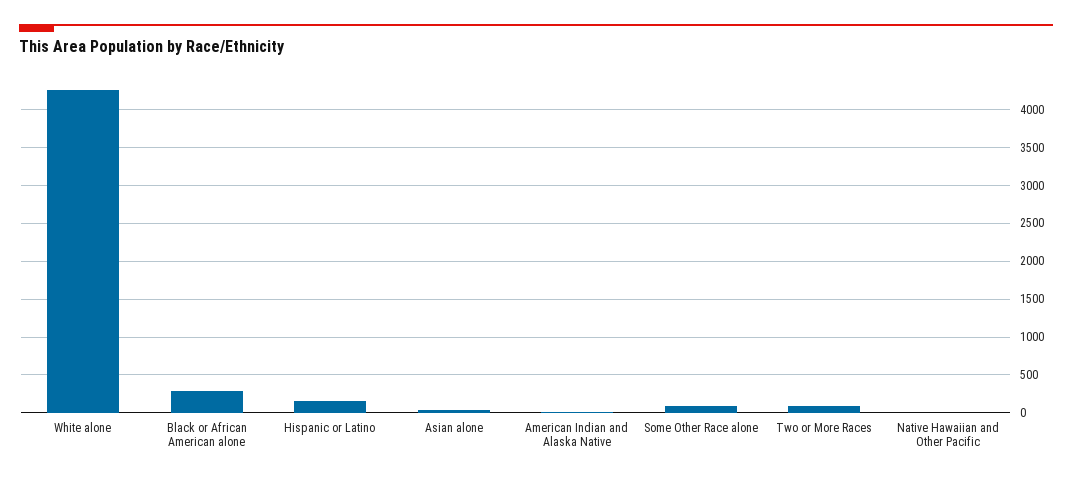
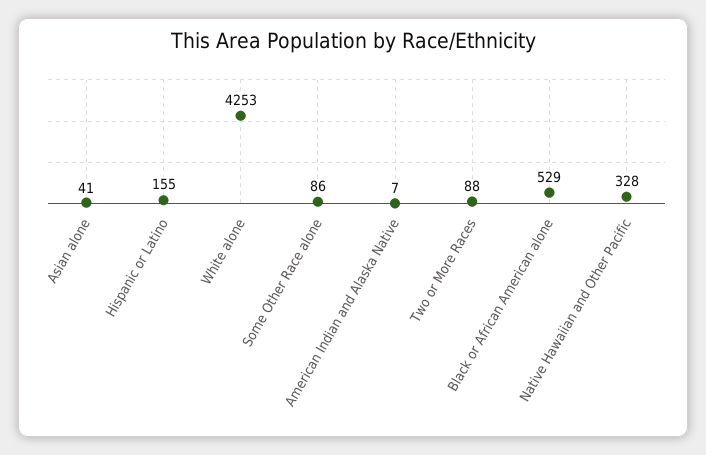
  {
    "White alone": 4253,
-   "Black or African American alone": 300,
+   "Black or African American alone": 529,
    "Hispanic or Latino": 155,
    "Asian alone": 41,
    "American Indian and Alaska Native": 7,
    "Some Other Race alone": 86,
    "Two or More Races": 88,
-   "Native Hawaiian and Other Pacific": 0
+   "Native Hawaiian and Other Pacific": 328
  }

